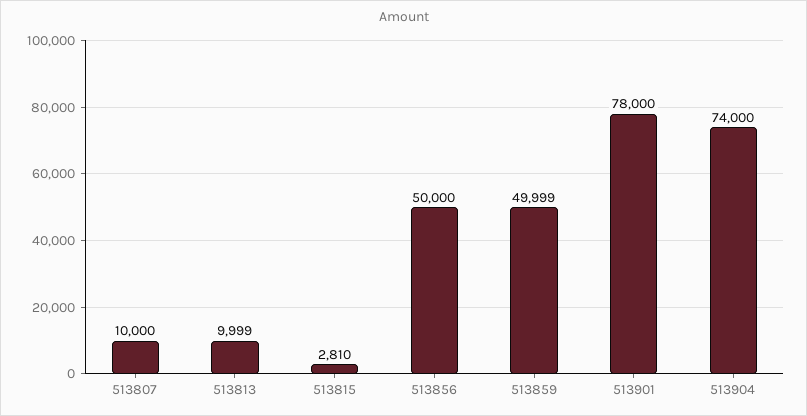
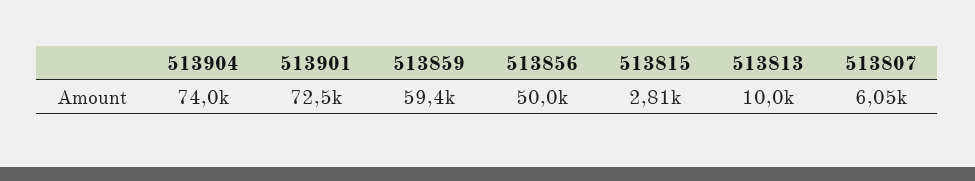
  {
-   "513807": 10000,
+   "513807": 6050,
    "513813": 9999,
    "513815": 2810,
    "513856": 50000,
-   "513859": 49999,
+   "513859": 59400,
-   "513901": 78000,
+   "513901": 72500,
    "513904": 74000
  }

